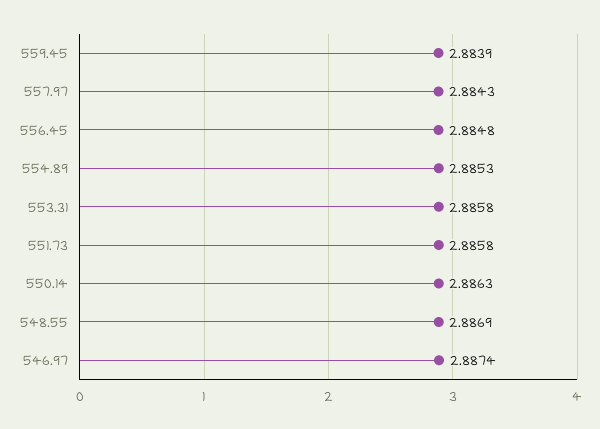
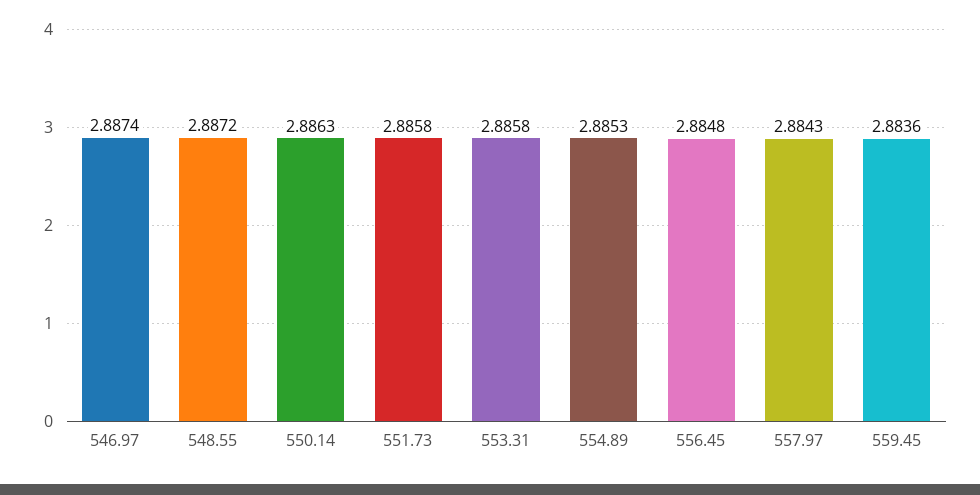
  {
-   "559.45": 2.8839,
+   "559.45": 2.8836,
    "557.97": 2.8843,
    "556.45": 2.8848,
    "554.89": 2.8853,
    "553.31": 2.8858,
    "551.73": 2.8858,
    "550.14": 2.8863,
-   "548.55": 2.8869,
+   "548.55": 2.8872,
    "546.97": 2.8874
  }

